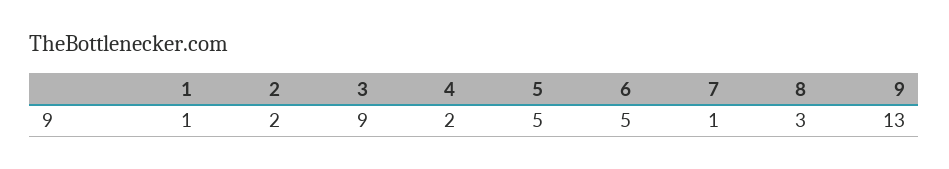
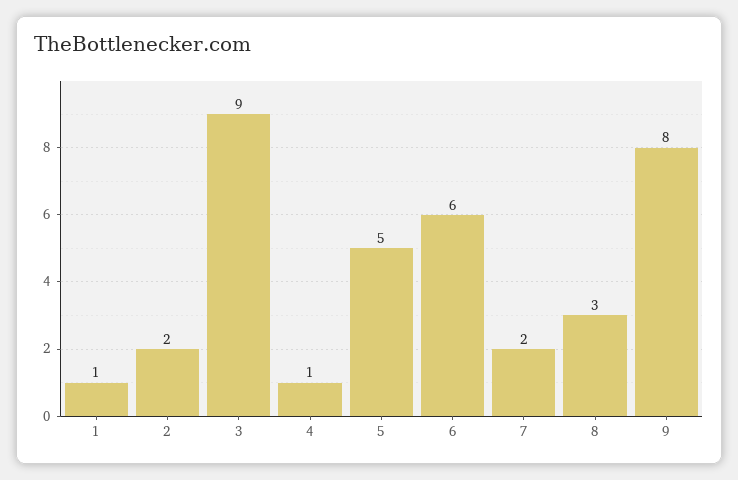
  {
    "1": 1,
    "2": 2,
    "3": 9,
-   "4": 2,
+   "4": 1,
    "5": 5,
-   "6": 5,
+   "6": 6,
-   "7": 1,
+   "7": 2,
    "8": 3,
-   "9": 13
+   "9": 8
  }

